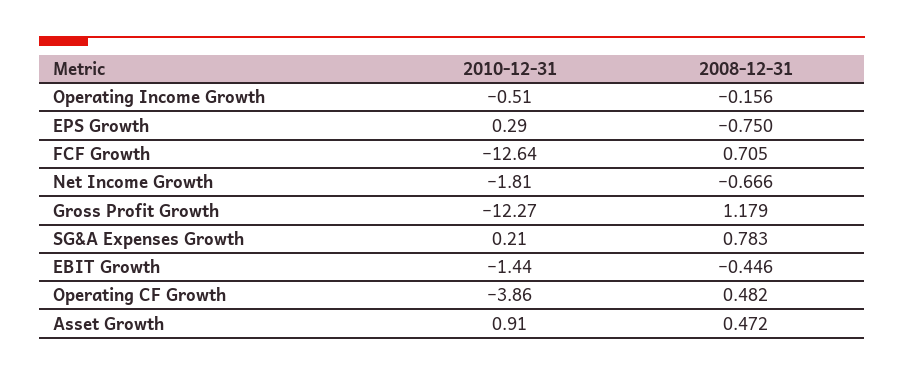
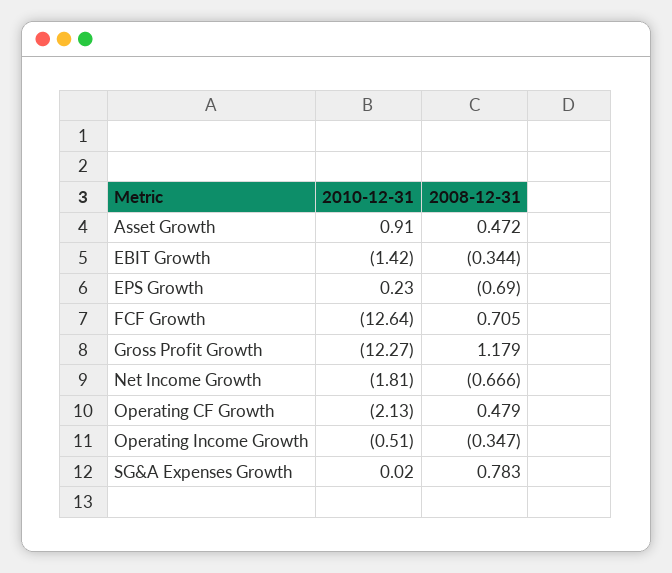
  {
    "2010-12-31": {
      "Operating Income Growth": -0.51,
-     "EPS Growth": 0.29,
+     "EPS Growth": 0.23,
      "FCF Growth": -12.64,
      "Net Income Growth": -1.81,
      "Gross Profit Growth": -12.27,
-     "SG&A Expenses Growth": 0.21,
+     "SG&A Expenses Growth": 0.02,
-     "EBIT Growth": -1.44,
+     "EBIT Growth": -1.42,
-     "Operating CF Growth": -3.86,
+     "Operating CF Growth": -2.13,
      "Asset Growth": 0.91
    },
    "2008-12-31": {
-     "Operating Income Growth": -0.156,
+     "Operating Income Growth": -0.347,
-     "EPS Growth": -0.75,
+     "EPS Growth": -0.69,
      "FCF Growth": 0.705,
      "Net Income Growth": -0.666,
      "Gross Profit Growth": 1.179,
      "SG&A Expenses Growth": 0.783,
-     "EBIT Growth": -0.446,
+     "EBIT Growth": -0.344,
-     "Operating CF Growth": 0.482,
+     "Operating CF Growth": 0.479,
      "Asset Growth": 0.472
    }
  }

